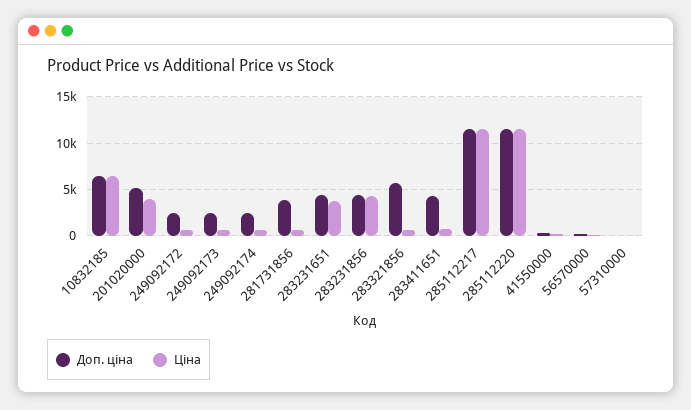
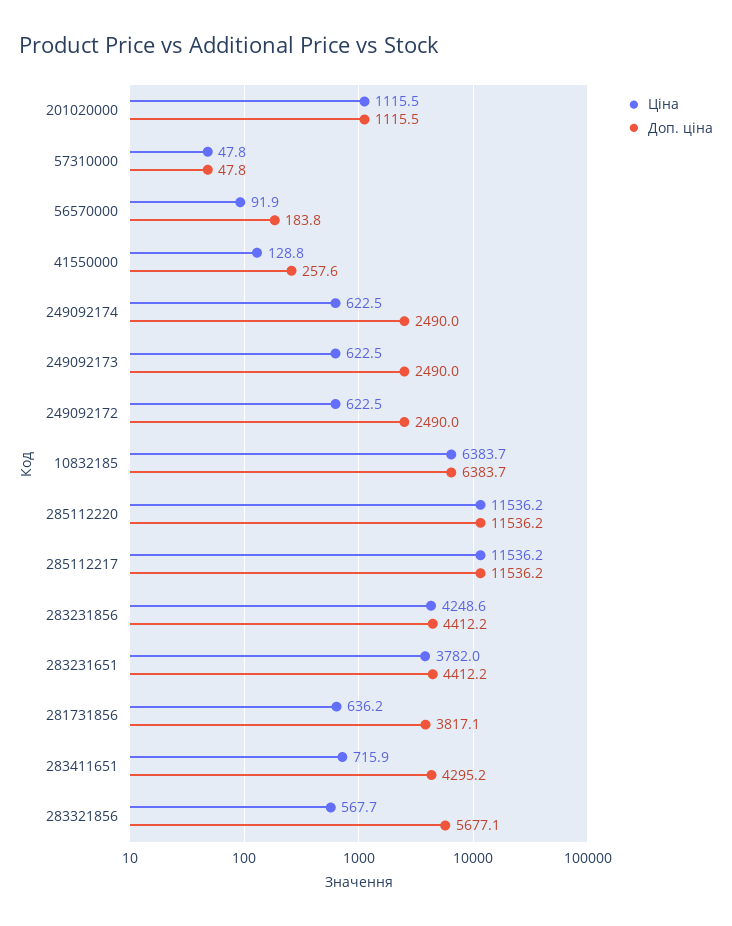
  {
    "Доп. ціна": {
      "10832185": 6383.7,
-     "201020000": 5000,
+     "201020000": 1115.5,
      "249092172": 2490,
      "249092173": 2490,
      "249092174": 2490,
      "281731856": 3817.1,
      "283231651": 4412.2,
      "283231856": 4412.2,
      "283321856": 5677.1,
      "283411651": 4295.2,
      "285112217": 11536.2,
      "285112220": 11536.2,
      "41550000": 257.6,
      "56570000": 183.8,
      "57310000": 47.8
    },
    "Ціна": {
      "10832185": 6383.7,
-     "201020000": 4000,
+     "201020000": 1115.5,
      "249092172": 622.5,
      "249092173": 622.5,
      "249092174": 622.5,
      "281731856": 636.2,
      "283231651": 3782,
      "283231856": 4248.6,
      "283321856": 567.7,
      "283411651": 715.9,
      "285112217": 11536.2,
      "285112220": 11536.2,
      "41550000": 128.8,
      "56570000": 91.9,
      "57310000": 47.8
    }
  }

